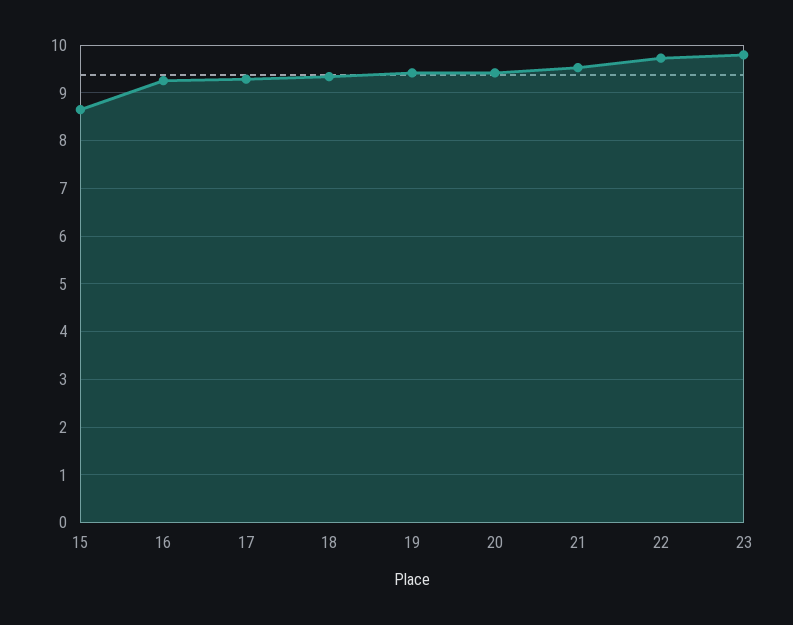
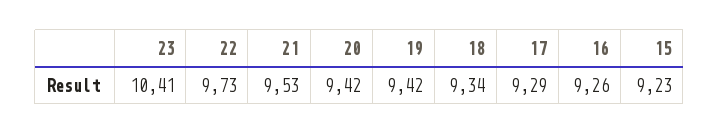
  {
-   "15": 8.6,
+   "15": 9.23,
    "16": 9.26,
    "17": 9.29,
    "18": 9.34,
    "19": 9.42,
    "20": 9.42,
    "21": 9.53,
    "22": 9.73,
-   "23": 9.8
+   "23": 10.41
  }

